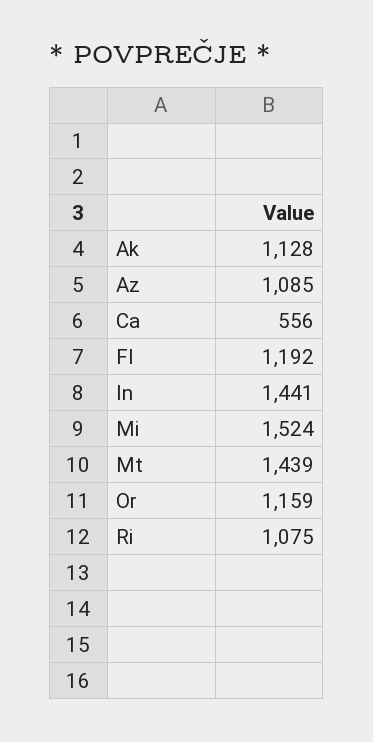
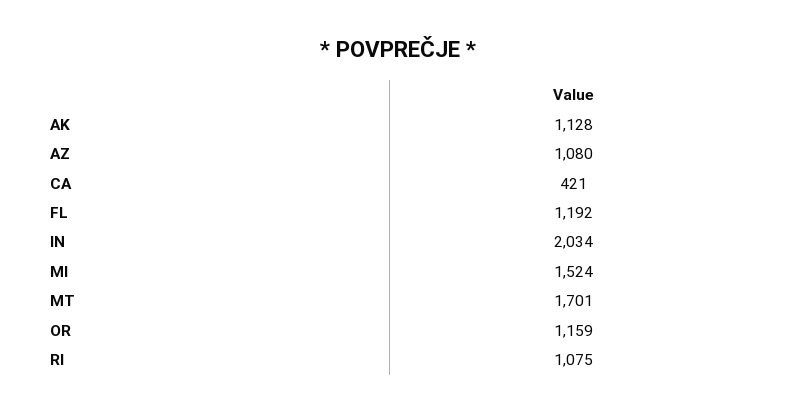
  {
    "Ak": 1128,
-   "Az": 1085,
+   "Az": 1080,
-   "Ca": 556,
+   "Ca": 421,
    "Fl": 1192,
-   "In": 1441,
+   "In": 2034,
    "Mi": 1524,
-   "Mt": 1439,
+   "Mt": 1701,
    "Or": 1159,
    "Ri": 1075
  }

